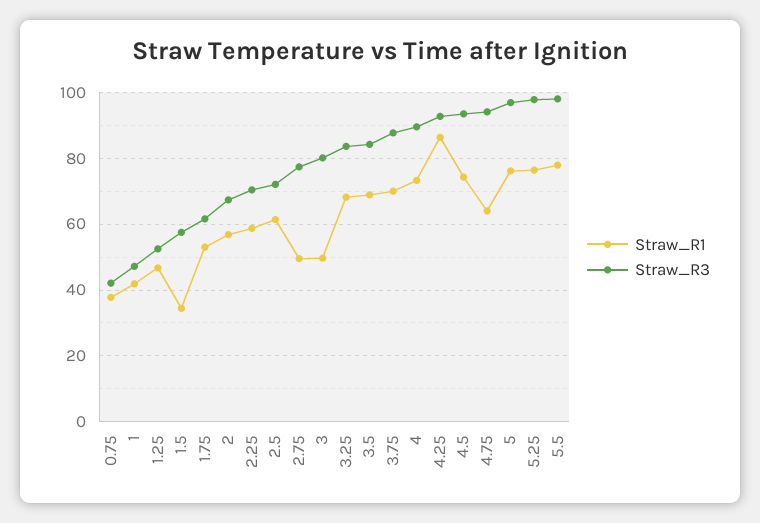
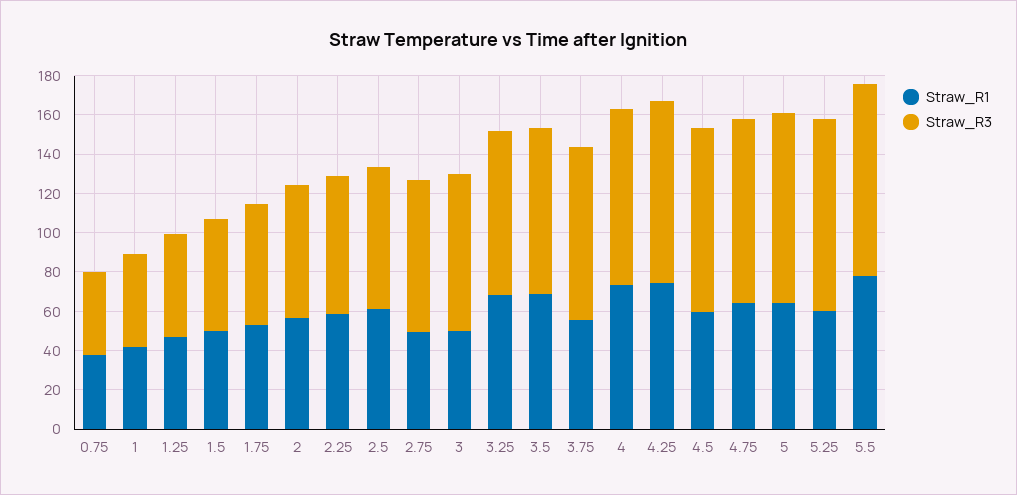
  {
    "Straw_R1": {
      "0.75": 38,
      "1": 42,
      "1.25": 46,
-     "1.5": 34,
+     "1.5": 50,
      "1.75": 54,
      "2": 56,
      "2.25": 58,
      "2.5": 62,
      "2.75": 50,
      "3": 50,
      "3.25": 68,
      "3.5": 68,
-     "3.75": 70,
+     "3.75": 55,
      "4": 74,
-     "4.25": 86,
+     "4.25": 75,
-     "4.5": 74,
+     "4.5": 60,
      "4.75": 64,
-     "5": 76,
+     "5": 65,
-     "5.25": 76,
+     "5.25": 60,
      "5.5": 78
    },
    "Straw_R3": {
      "0.75": 42,
      "1": 48,
      "1.25": 52,
      "1.5": 58,
      "1.75": 62,
      "2": 68,
      "2.25": 70,
      "2.5": 72,
      "2.75": 78,
      "3": 80,
      "3.25": 84,
      "3.5": 84,
      "3.75": 88,
      "4": 90,
      "4.25": 92,
      "4.5": 94,
      "4.75": 94,
      "5": 96,
      "5.25": 98,
      "5.5": 98
    }
  }

